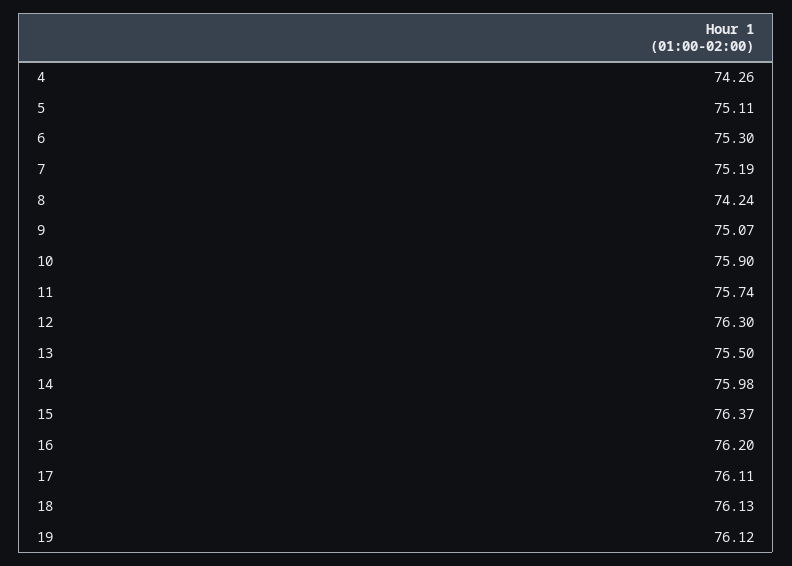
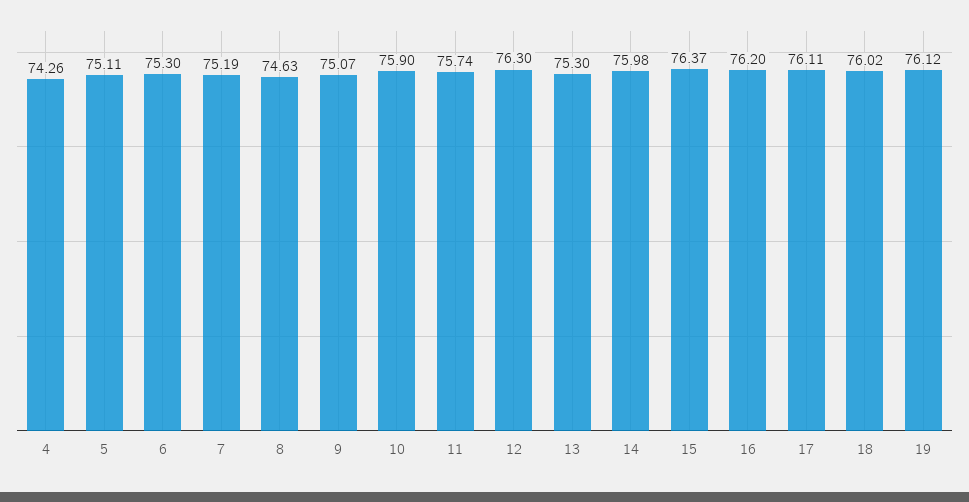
  {
    "4": 74.26,
    "5": 75.11,
    "6": 75.3,
    "7": 75.19,
-   "8": 74.24,
+   "8": 74.63,
    "9": 75.07,
    "10": 75.9,
    "11": 75.74,
    "12": 76.3,
-   "13": 75.5,
+   "13": 75.3,
    "14": 75.98,
    "15": 76.37,
    "16": 76.2,
    "17": 76.11,
-   "18": 76.13,
+   "18": 76.02,
    "19": 76.12
  }

